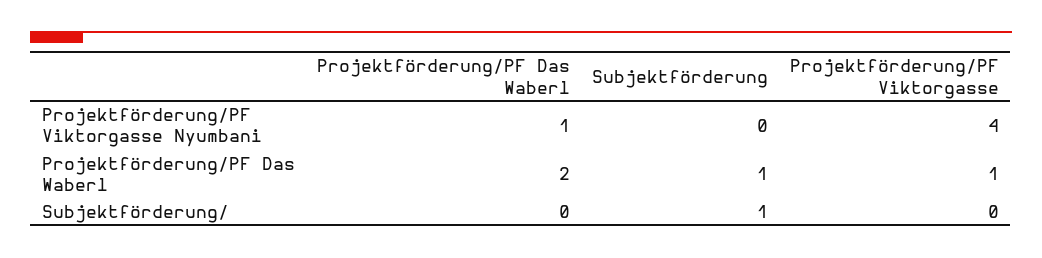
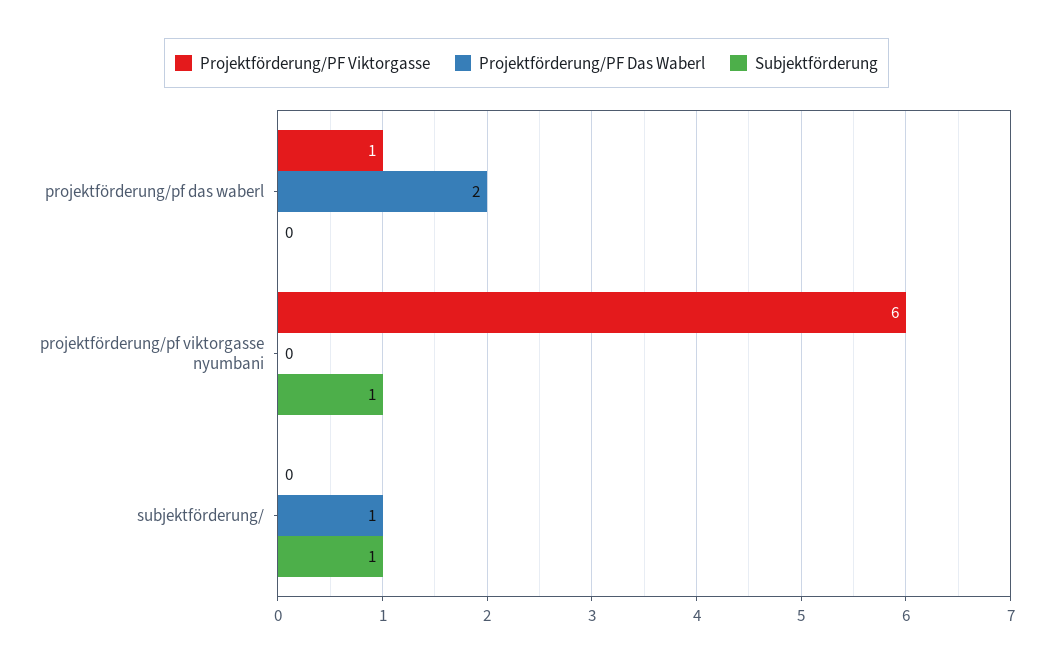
  {
    "Projektförderung/PF Das Waberl": {
-     "Projektförderung/PF Viktorgasse Nyumbani": 1,
+     "Projektförderung/PF Viktorgasse Nyumbani": 0,
      "Projektförderung/PF Das Waberl": 2,
-     "Subjektförderung/": 0
+     "Subjektförderung/": 1
    },
    "Subjektförderung": {
-     "Projektförderung/PF Viktorgasse Nyumbani": 0,
+     "Projektförderung/PF Viktorgasse Nyumbani": 1,
-     "Projektförderung/PF Das Waberl": 1,
+     "Projektförderung/PF Das Waberl": 0,
      "Subjektförderung/": 1
    },
    "Projektförderung/PF Viktorgasse": {
-     "Projektförderung/PF Viktorgasse Nyumbani": 4,
+     "Projektförderung/PF Viktorgasse Nyumbani": 6,
      "Projektförderung/PF Das Waberl": 1,
      "Subjektförderung/": 0
    }
  }

